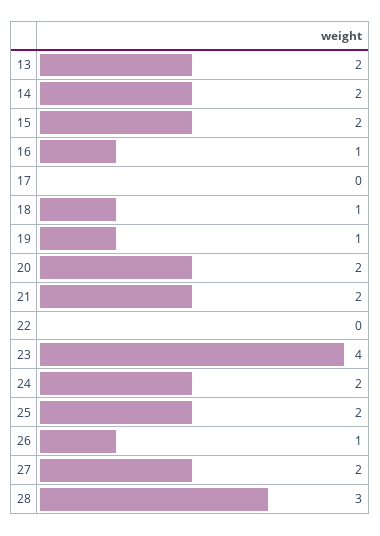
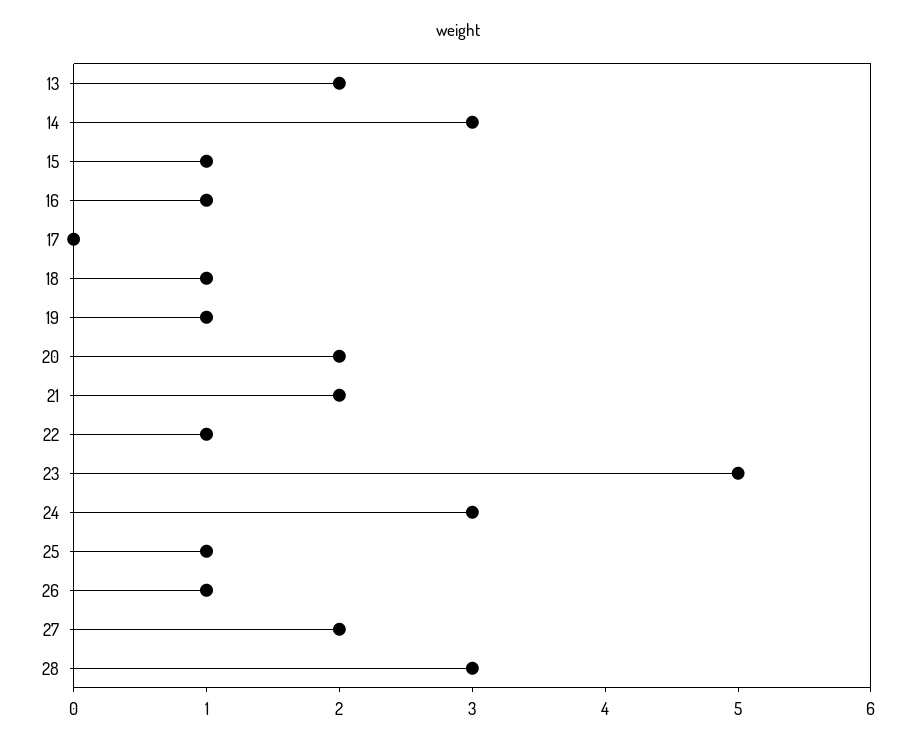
  {
    "13": 2,
-   "14": 2,
+   "14": 3,
-   "15": 2,
+   "15": 1,
    "16": 1,
    "17": 0,
    "18": 1,
    "19": 1,
    "20": 2,
    "21": 2,
-   "22": 0,
+   "22": 1,
-   "23": 4,
+   "23": 5,
-   "24": 2,
+   "24": 3,
-   "25": 2,
+   "25": 1,
    "26": 1,
    "27": 2,
    "28": 3
  }

